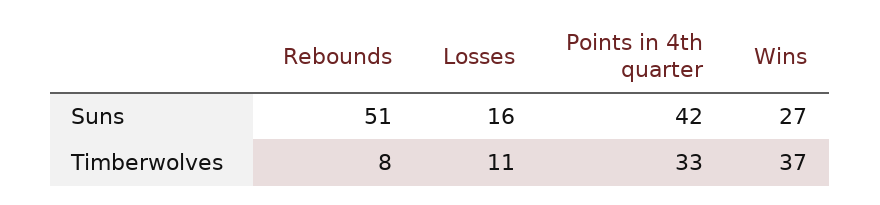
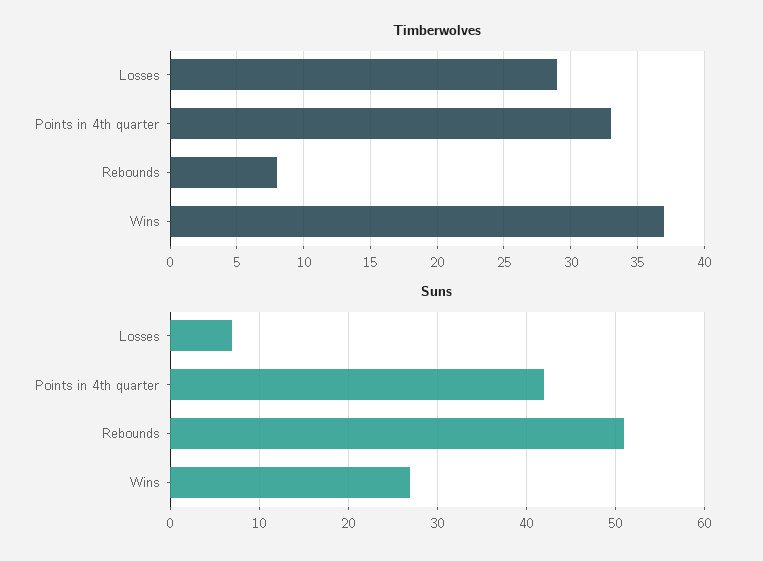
  {
    "Suns": {
      "Rebounds": 51,
-     "Losses": 16,
+     "Losses": 7,
      "Points in 4th quarter": 42,
      "Wins": 27
    },
    "Timberwolves": {
      "Rebounds": 8,
-     "Losses": 11,
+     "Losses": 29,
      "Points in 4th quarter": 33,
      "Wins": 37
    }
  }

